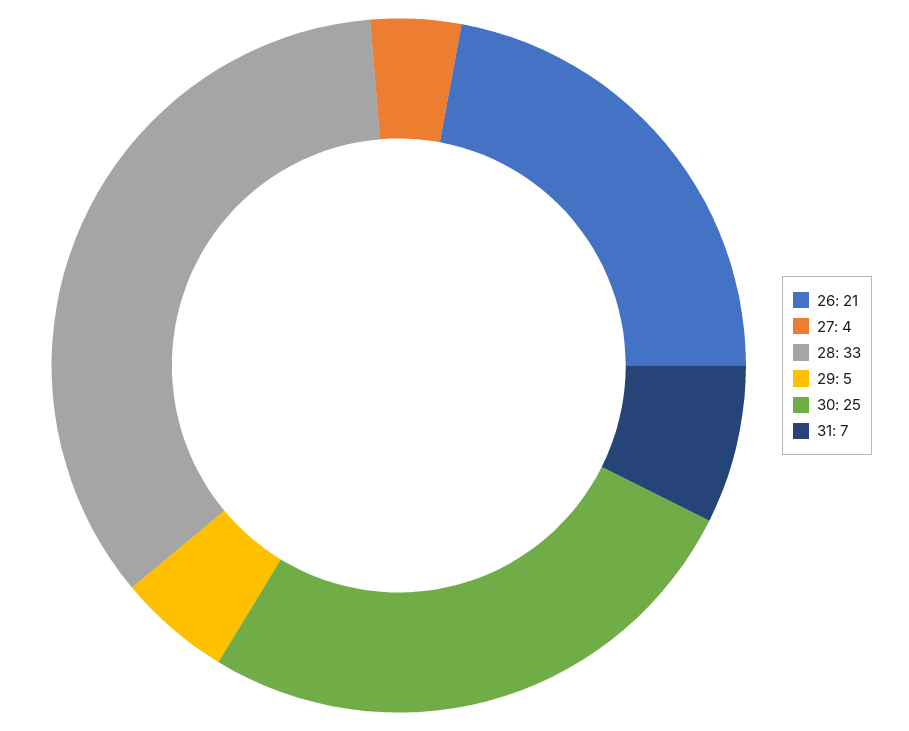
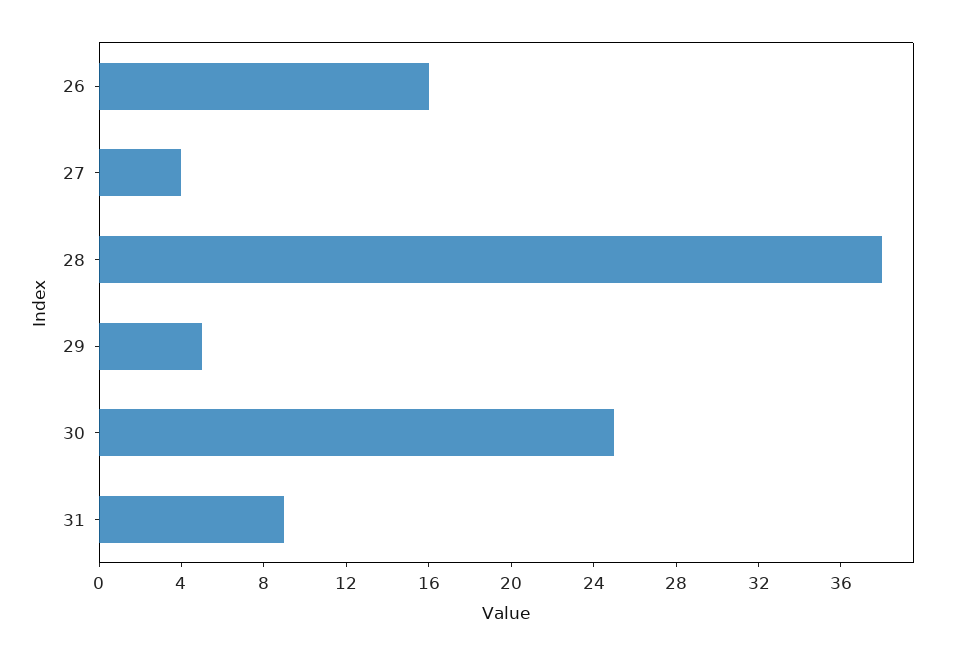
  {
-   "26": 21,
+   "26": 16,
    "27": 4,
-   "28": 33,
+   "28": 38,
    "29": 5,
    "30": 25,
-   "31": 7
+   "31": 9
  }

